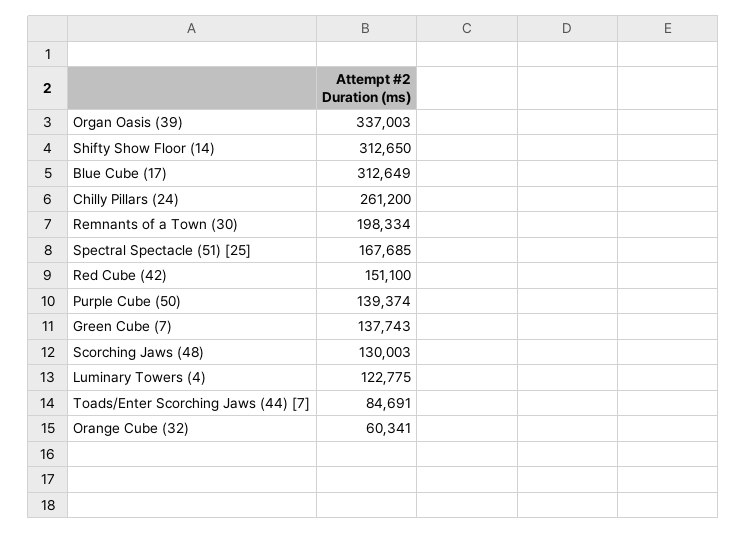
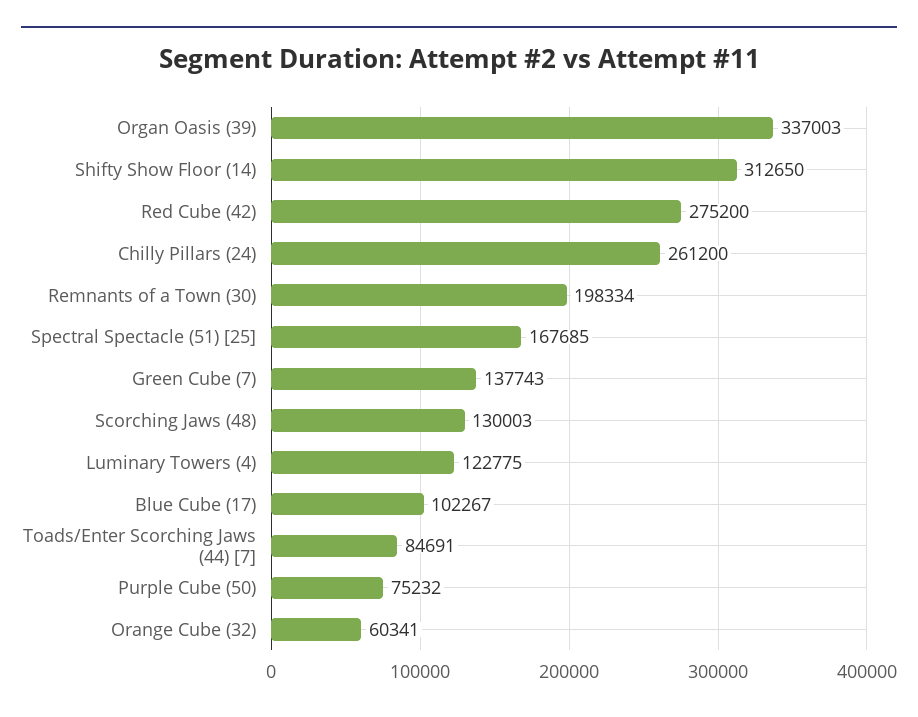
  {
    "Organ Oasis (39)": 337003,
    "Shifty Show Floor (14)": 312650,
-   "Blue Cube (17)": 312649,
+   "Blue Cube (17)": 102267,
    "Chilly Pillars (24)": 261200,
    "Remnants of a Town (30)": 198334,
    "Spectral Spectacle (51) [25]": 167685,
-   "Red Cube (42)": 151100,
+   "Red Cube (42)": 275200,
-   "Purple Cube (50)": 139374,
+   "Purple Cube (50)": 75232,
    "Green Cube (7)": 137743,
    "Scorching Jaws (48)": 130003,
    "Luminary Towers (4)": 122775,
    "Toads/Enter Scorching Jaws (44) [7]": 84691,
    "Orange Cube (32)": 60341
  }

